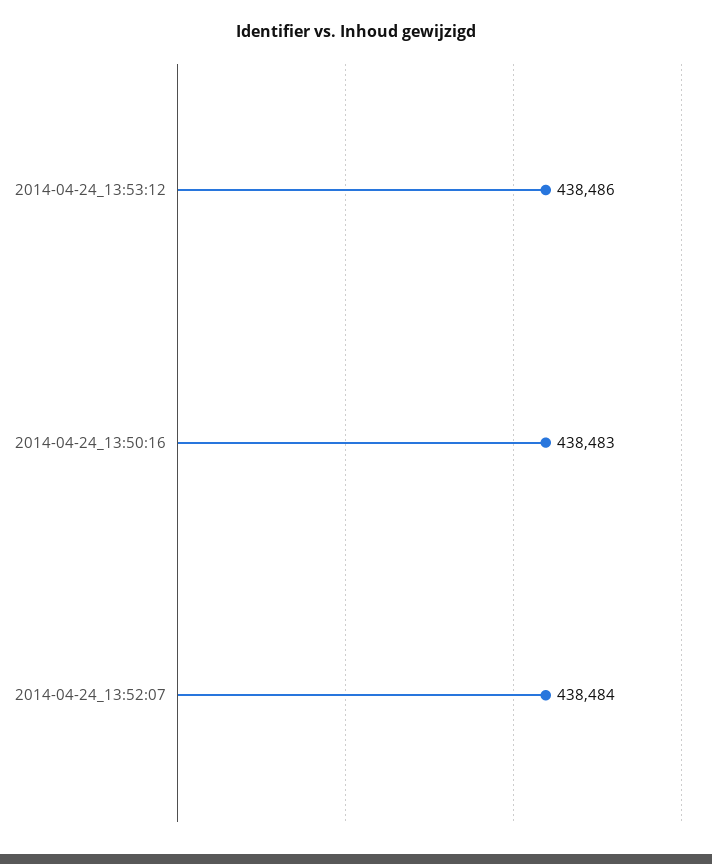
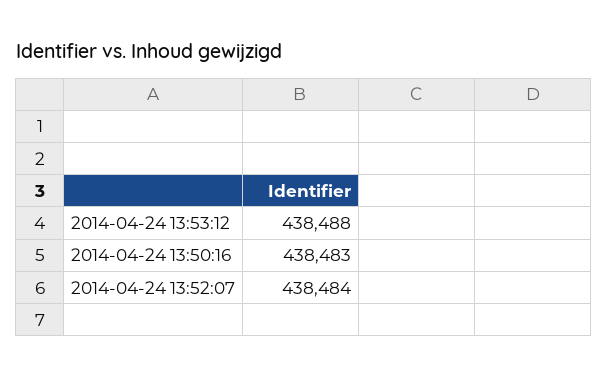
  {
-   "2014-04-24_13:53:12": 438486,
+   "2014-04-24_13:53:12": 438488,
    "2014-04-24_13:50:16": 438483,
    "2014-04-24_13:52:07": 438484
  }

